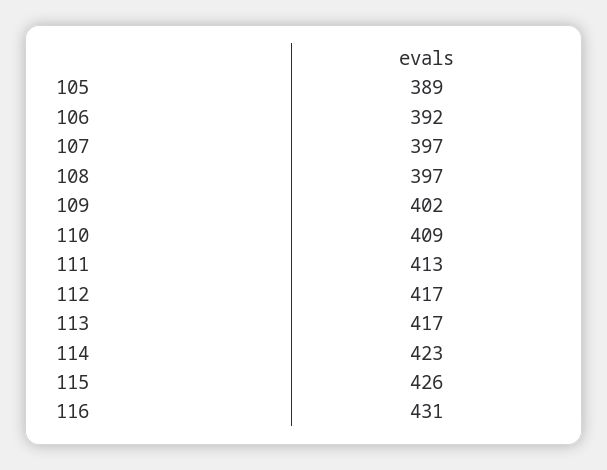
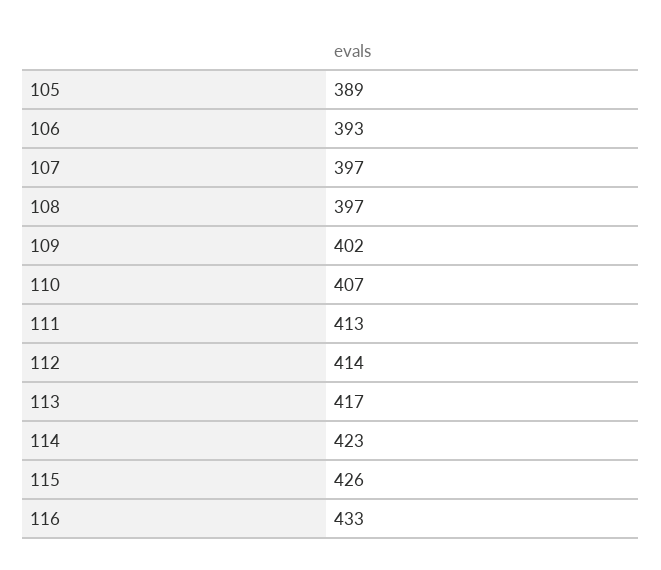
  {
    "105": 389,
-   "106": 392,
+   "106": 393,
    "107": 397,
    "108": 397,
    "109": 402,
-   "110": 409,
+   "110": 407,
    "111": 413,
-   "112": 417,
+   "112": 414,
    "113": 417,
    "114": 423,
    "115": 426,
-   "116": 431
+   "116": 433
  }

